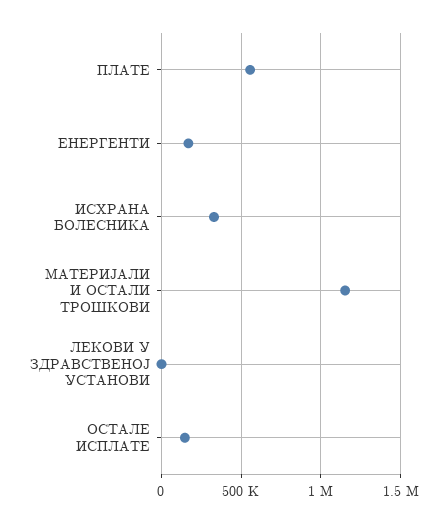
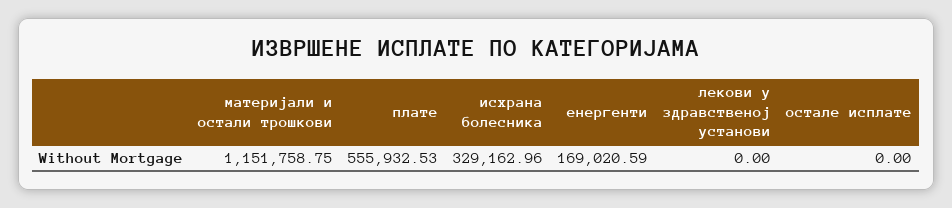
  {
    "ПЛАТЕ": 555932.53,
    "ЕНЕРГЕНТИ": 169020.59,
    "ИСХРАНА БОЛЕСНИКА": 329162.96,
    "МАТЕРИЈАЛИ И ОСТАЛИ ТРОШКОВИ": 1151758.75,
    "ЛЕКОВИ У ЗДРАВСТВЕНОЈ УСТАНОВИ": 0,
-   "ОСТАЛЕ ИСПЛАТЕ": 150000
+   "ОСТАЛЕ ИСПЛАТЕ": 0
  }

